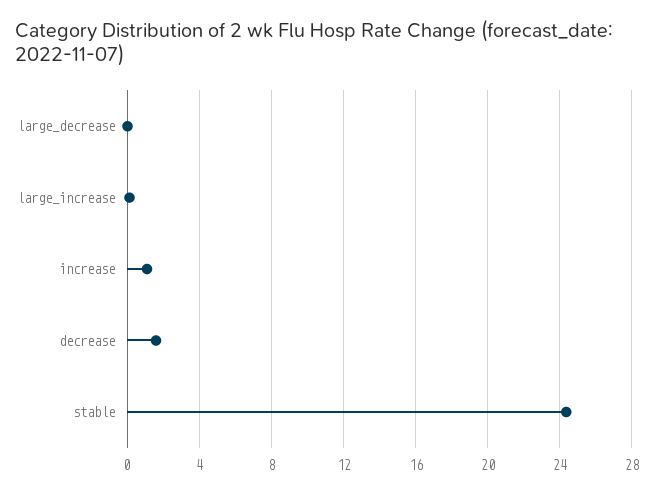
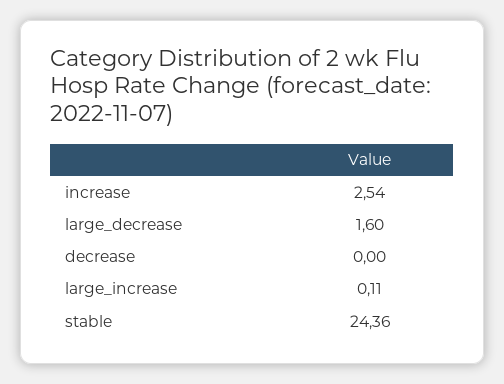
  {
-   "large_decrease": 0,
+   "large_decrease": 1.6,
    "large_increase": 0.11,
-   "increase": 1,
+   "increase": 2.54,
-   "decrease": 1.5,
+   "decrease": 0,
    "stable": 24.36
  }

